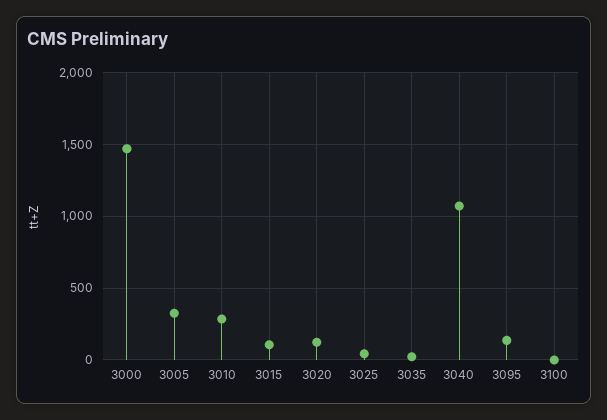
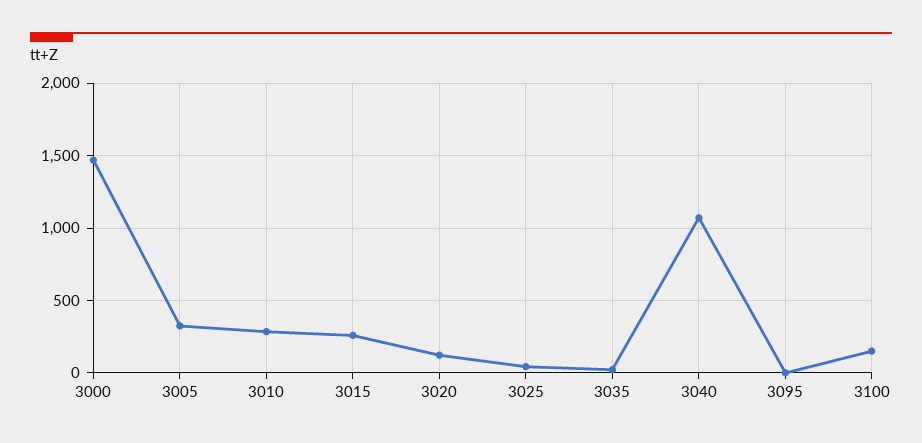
  {
    "3000": 1450,
    "3005": 300,
    "3010": 300,
-   "3015": 100,
+   "3015": 250,
    "3020": 100,
    "3025": 50,
    "3035": 0,
    "3040": 1050,
-   "3095": 150,
+   "3095": 0,
-   "3100": 0
+   "3100": 150
  }

